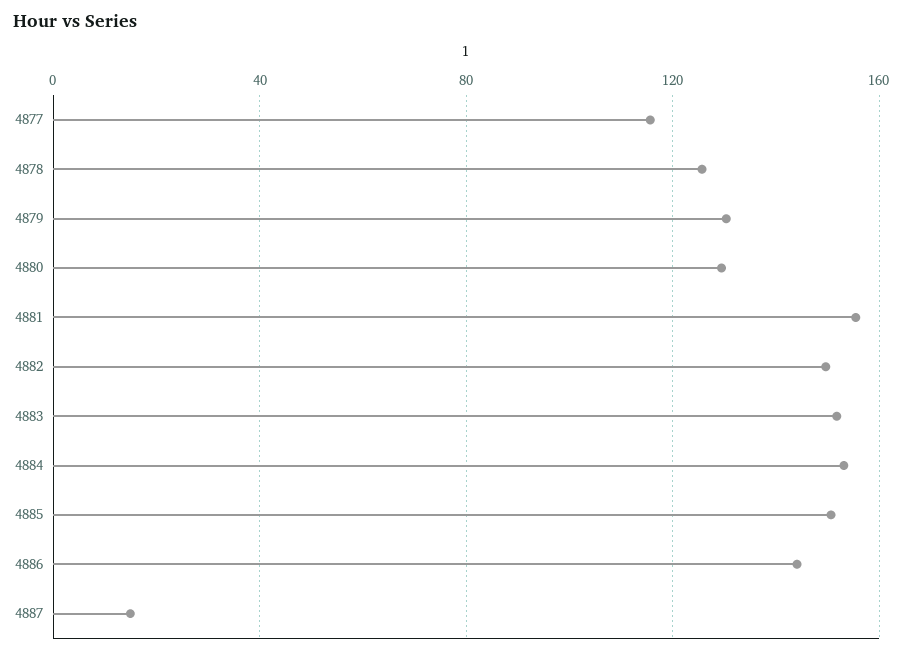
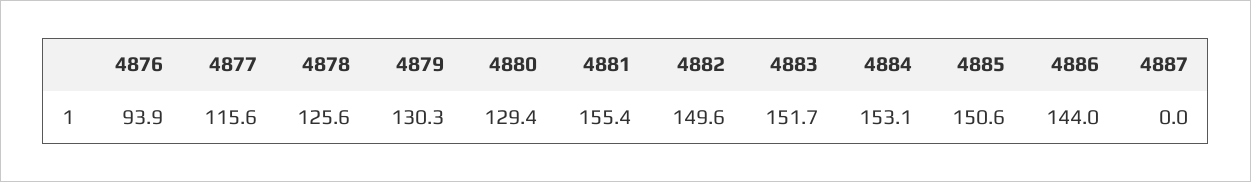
  {
    "4877": 115.6,
    "4878": 125.6,
    "4879": 130.3,
    "4880": 129.4,
    "4881": 155.4,
    "4882": 149.6,
    "4883": 151.7,
    "4884": 153.1,
    "4885": 150.6,
    "4886": 144,
-   "4887": 15
+   "4887": 0,
+   "4876": 93.9
  }

